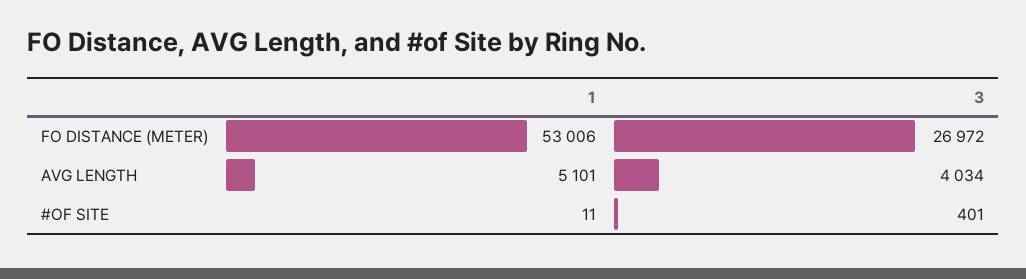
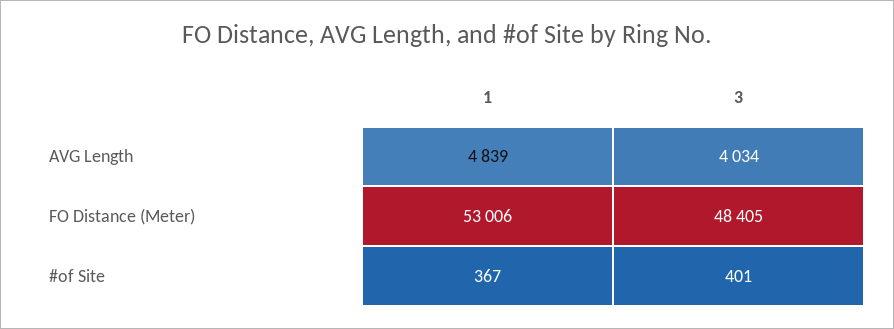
  {
    "1": {
      "FO DISTANCE (METER)": 53006,
-     "AVG LENGTH": 5101,
+     "AVG LENGTH": 4839,
-     "#OF SITE": 11
+     "#OF SITE": 367
    },
    "3": {
-     "FO DISTANCE (METER)": 26972,
+     "FO DISTANCE (METER)": 48405,
      "AVG LENGTH": 4034,
      "#OF SITE": 401
    }
  }

